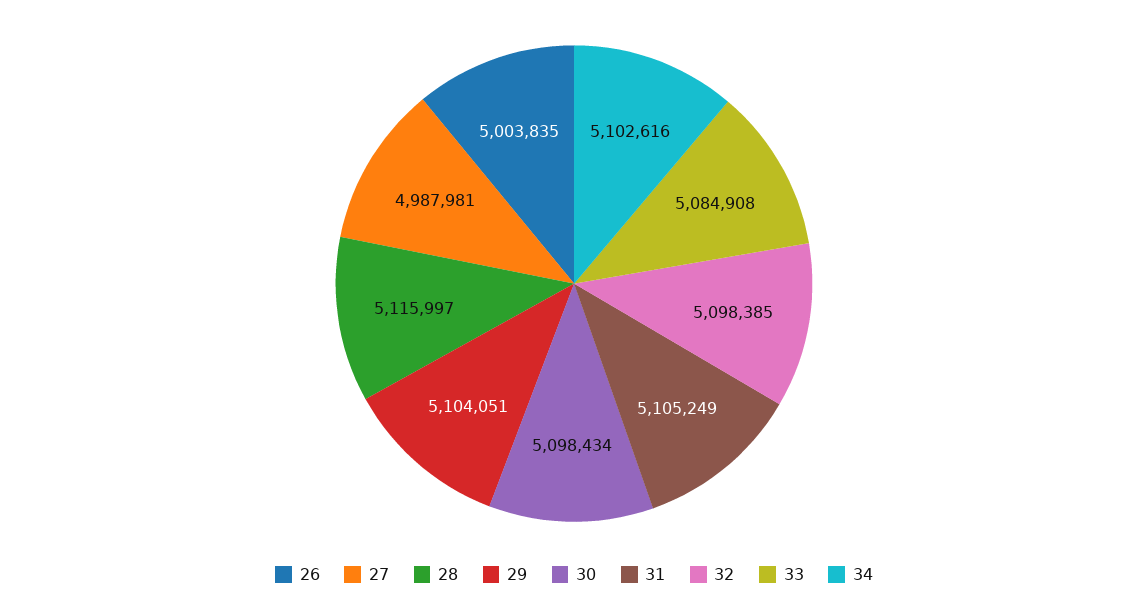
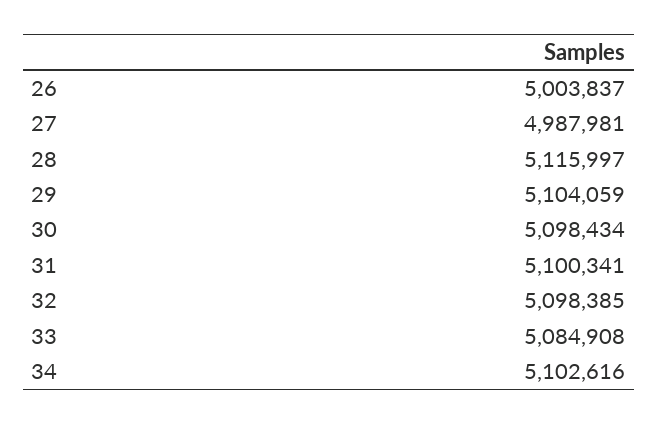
  {
-   "26": 5003835,
+   "26": 5003837,
    "27": 4987981,
    "28": 5115997,
-   "29": 5104051,
+   "29": 5104059,
    "30": 5098434,
-   "31": 5105249,
+   "31": 5100341,
    "32": 5098385,
    "33": 5084908,
    "34": 5102616
  }

